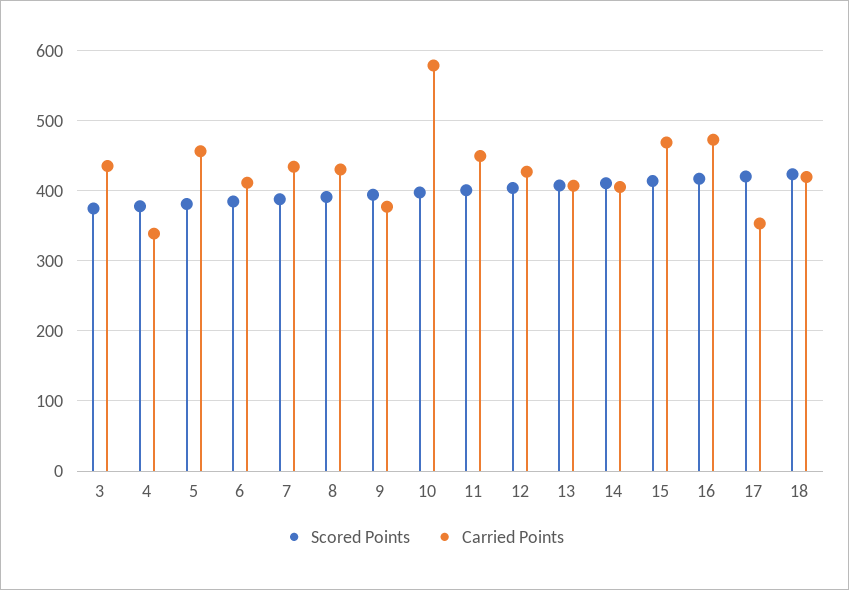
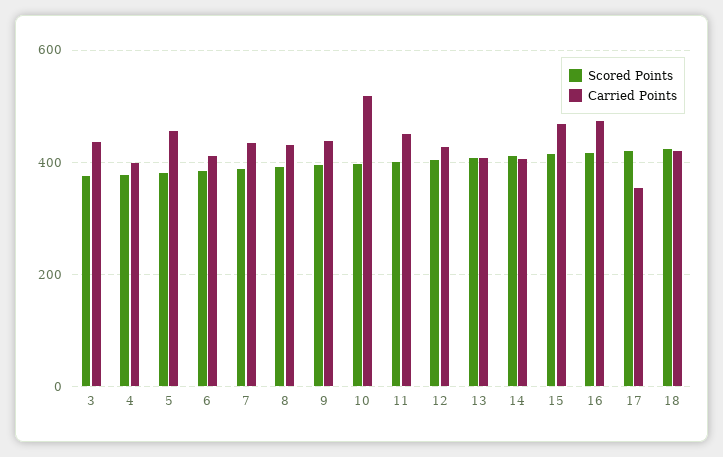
  {
    "Scored Points": {
      "3": 370,
      "4": 380,
      "5": 380,
      "6": 380,
      "7": 390,
      "8": 390,
      "9": 390,
      "10": 400,
      "11": 400,
      "12": 400,
      "13": 410,
      "14": 410,
      "15": 410,
      "16": 420,
      "17": 420,
      "18": 420
    },
    "Carried Points": {
      "3": 440,
-     "4": 340,
+     "4": 400,
      "5": 460,
      "6": 410,
      "7": 430,
      "8": 430,
-     "9": 380,
+     "9": 440,
-     "10": 580,
+     "10": 520,
      "11": 450,
      "12": 430,
      "13": 410,
      "14": 410,
      "15": 470,
      "16": 470,
      "17": 350,
      "18": 420
    }
  }

